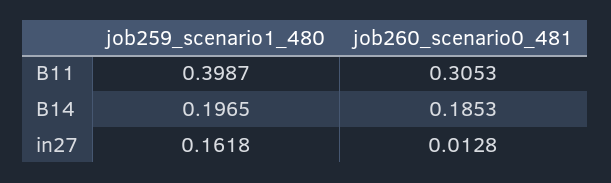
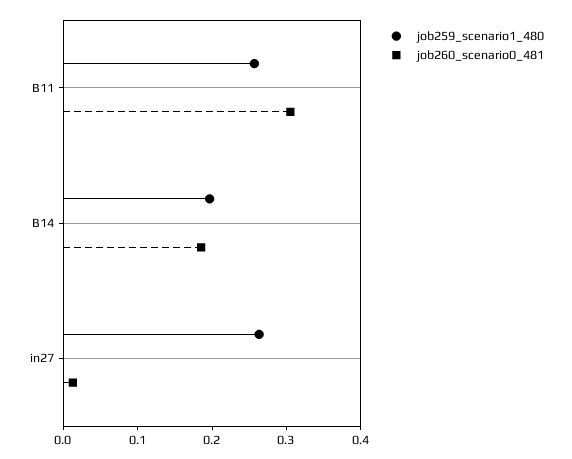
  {
    "job259_scenario1_480": {
-     "B11": 0.3987,
+     "B11": 0.26,
      "B14": 0.1965,
-     "in27": 0.1618
+     "in27": 0.26
    },
    "job260_scenario0_481": {
      "B11": 0.3053,
      "B14": 0.1853,
      "in27": 0.0128
    }
  }

